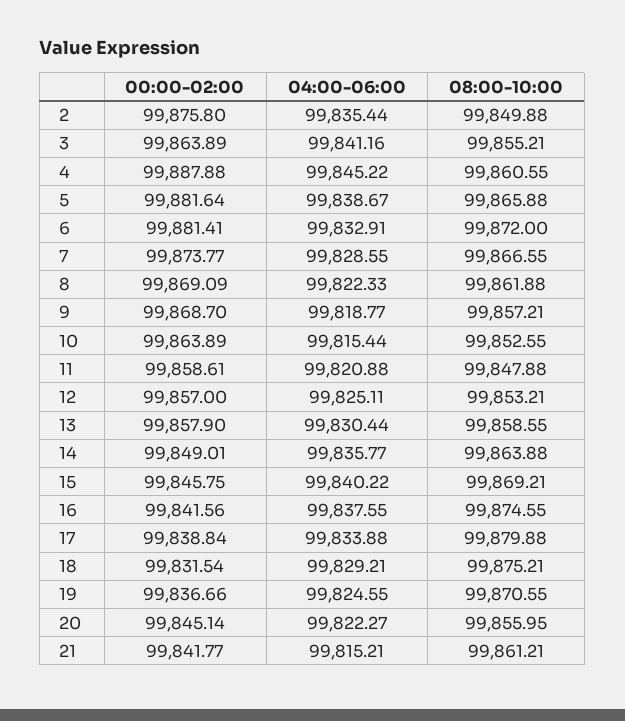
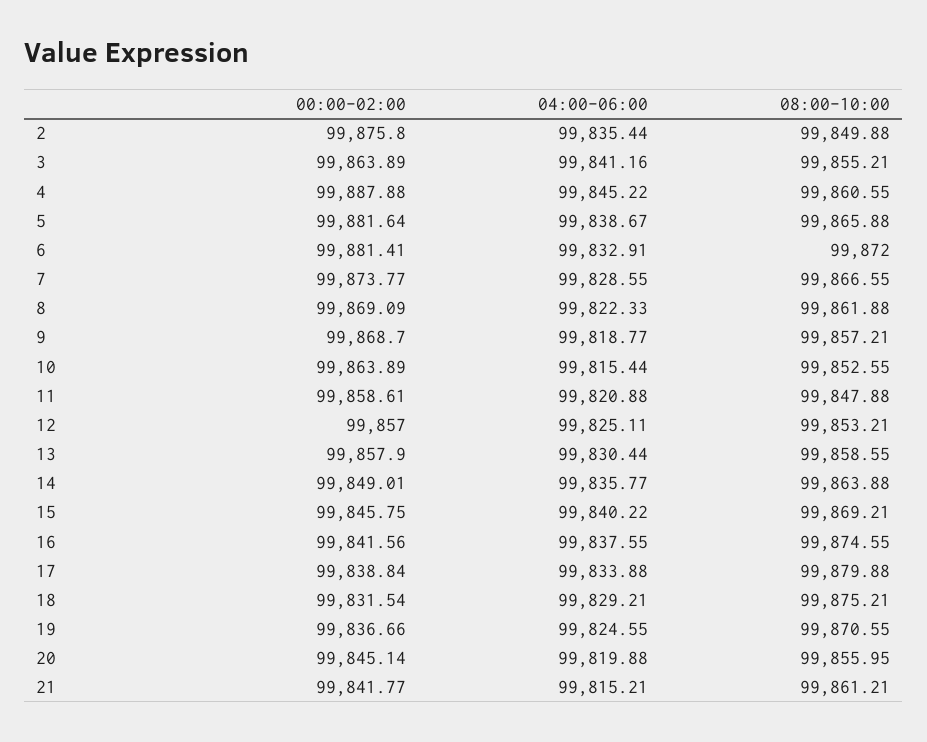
  {
    "00:00-02:00": {
      "2": 99875.8,
      "3": 99863.89,
      "4": 99887.88,
      "5": 99881.64,
      "6": 99881.41,
      "7": 99873.77,
      "8": 99869.09,
      "9": 99868.7,
      "10": 99863.89,
      "11": 99858.61,
      "12": 99857,
      "13": 99857.9,
      "14": 99849.01,
      "15": 99845.75,
      "16": 99841.56,
      "17": 99838.84,
      "18": 99831.54,
      "19": 99836.66,
      "20": 99845.14,
      "21": 99841.77
    },
    "04:00-06:00": {
      "2": 99835.44,
      "3": 99841.16,
      "4": 99845.22,
      "5": 99838.67,
      "6": 99832.91,
      "7": 99828.55,
      "8": 99822.33,
      "9": 99818.77,
      "10": 99815.44,
      "11": 99820.88,
      "12": 99825.11,
      "13": 99830.44,
      "14": 99835.77,
      "15": 99840.22,
      "16": 99837.55,
      "17": 99833.88,
      "18": 99829.21,
      "19": 99824.55,
-     "20": 99822.27,
+     "20": 99819.88,
      "21": 99815.21
    },
    "08:00-10:00": {
      "2": 99849.88,
      "3": 99855.21,
      "4": 99860.55,
      "5": 99865.88,
      "6": 99872,
      "7": 99866.55,
      "8": 99861.88,
      "9": 99857.21,
      "10": 99852.55,
      "11": 99847.88,
      "12": 99853.21,
      "13": 99858.55,
      "14": 99863.88,
      "15": 99869.21,
      "16": 99874.55,
      "17": 99879.88,
      "18": 99875.21,
      "19": 99870.55,
      "20": 99855.95,
      "21": 99861.21
    }
  }

